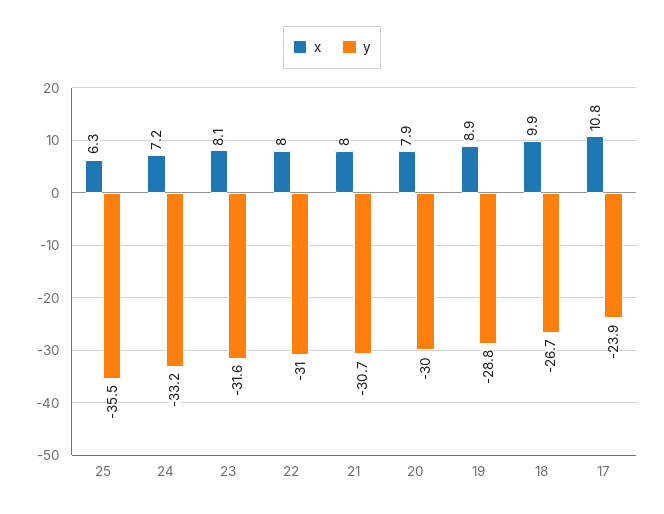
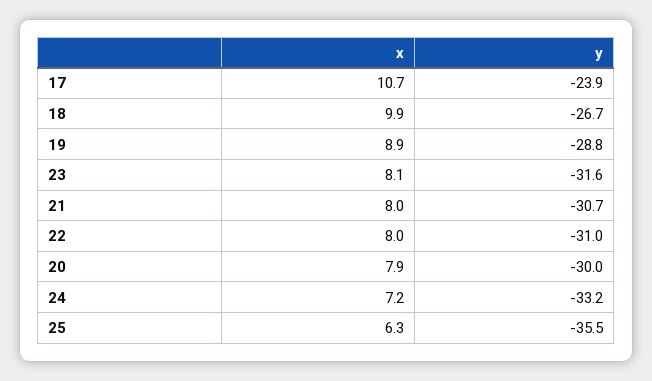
  {
    "x": {
      "25": 6.3,
      "24": 7.2,
      "23": 8.1,
      "22": 8,
      "21": 8,
      "20": 7.9,
      "19": 8.9,
      "18": 9.9,
-     "17": 10.8
+     "17": 10.7
    },
    "y": {
      "25": -35.5,
      "24": -33.2,
      "23": -31.6,
      "22": -31,
      "21": -30.7,
      "20": -30,
      "19": -28.8,
      "18": -26.7,
      "17": -23.9
    }
  }

